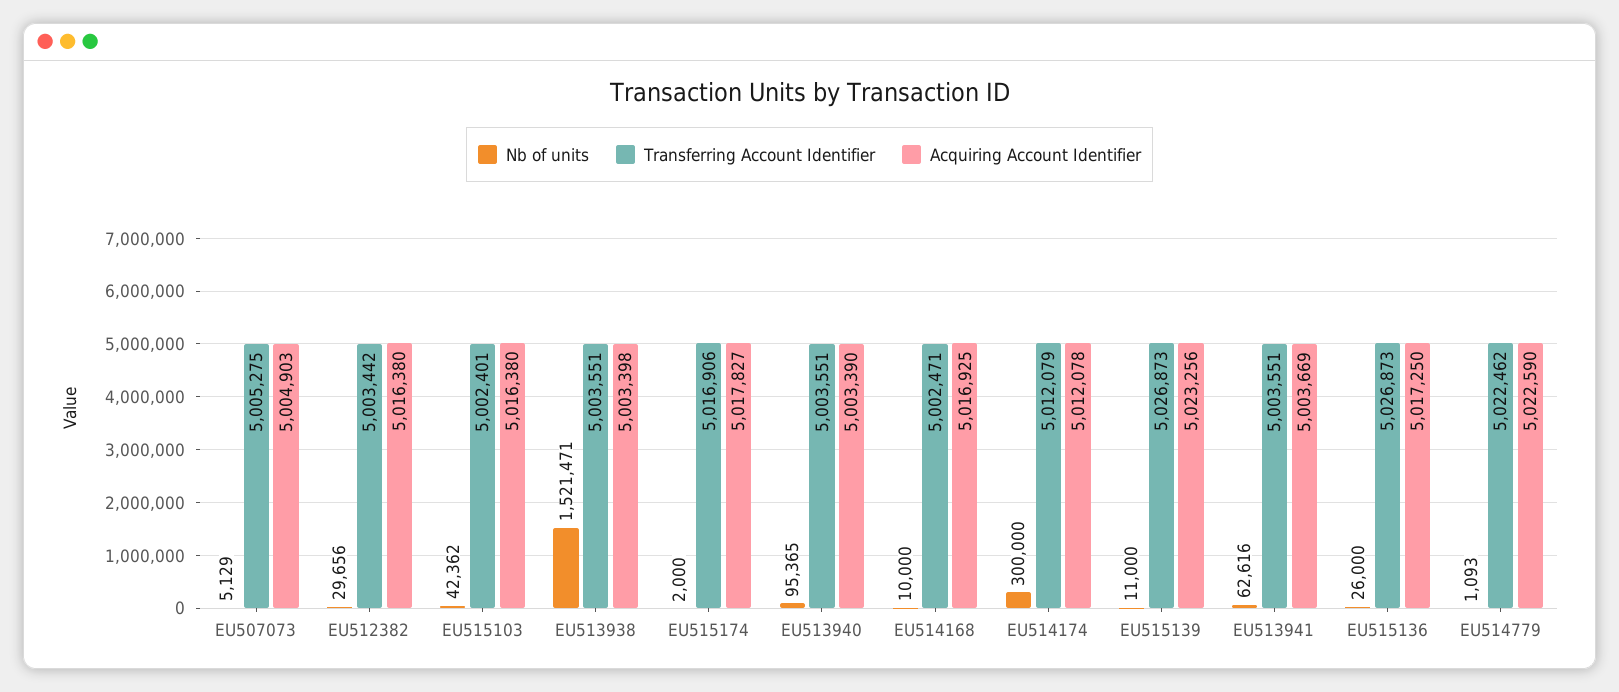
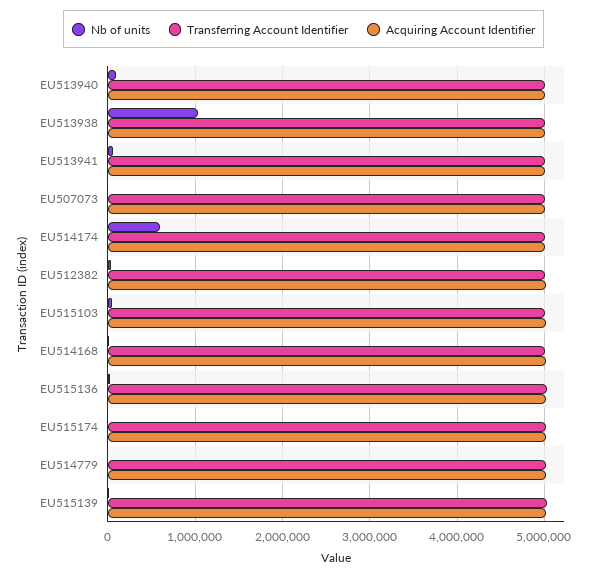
  {
    "Nb of units": {
      "EU507073": 5129,
      "EU512382": 29656,
      "EU515103": 42362,
-     "EU513938": 1521471,
+     "EU513938": 1000000,
      "EU515174": 2000,
      "EU513940": 95365,
      "EU514168": 10000,
-     "EU514174": 300000,
+     "EU514174": 600000,
      "EU515139": 11000,
      "EU513941": 62616,
      "EU515136": 26000,
      "EU514779": 1093
    },
    "Transferring Account Identifier": {
      "EU507073": 5005275,
      "EU512382": 5003442,
      "EU515103": 5002401,
      "EU513938": 5003551,
      "EU515174": 5016906,
      "EU513940": 5003551,
      "EU514168": 5002471,
      "EU514174": 5012079,
      "EU515139": 5026873,
      "EU513941": 5003551,
      "EU515136": 5026873,
      "EU514779": 5022462
    },
    "Acquiring Account Identifier": {
      "EU507073": 5004903,
      "EU512382": 5016380,
      "EU515103": 5016380,
      "EU513938": 5003398,
      "EU515174": 5017827,
      "EU513940": 5003390,
      "EU514168": 5016925,
      "EU514174": 5012078,
      "EU515139": 5023256,
      "EU513941": 5003669,
      "EU515136": 5017250,
      "EU514779": 5022590
    }
  }

